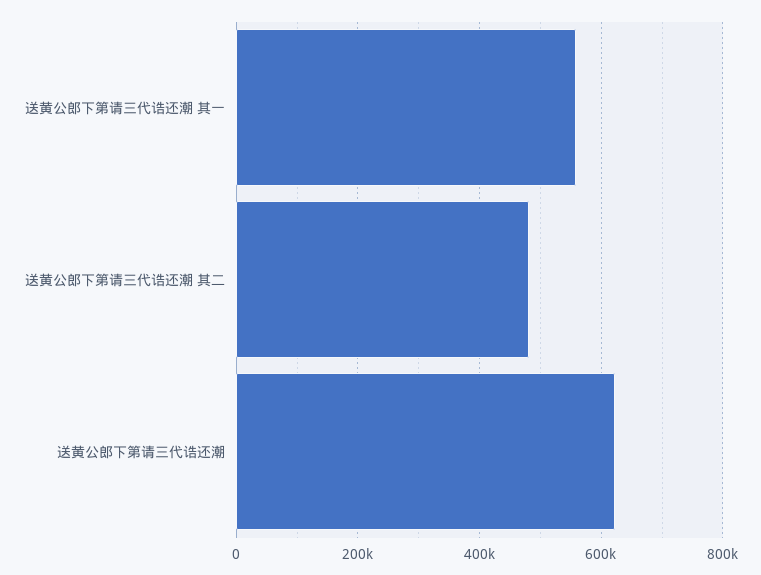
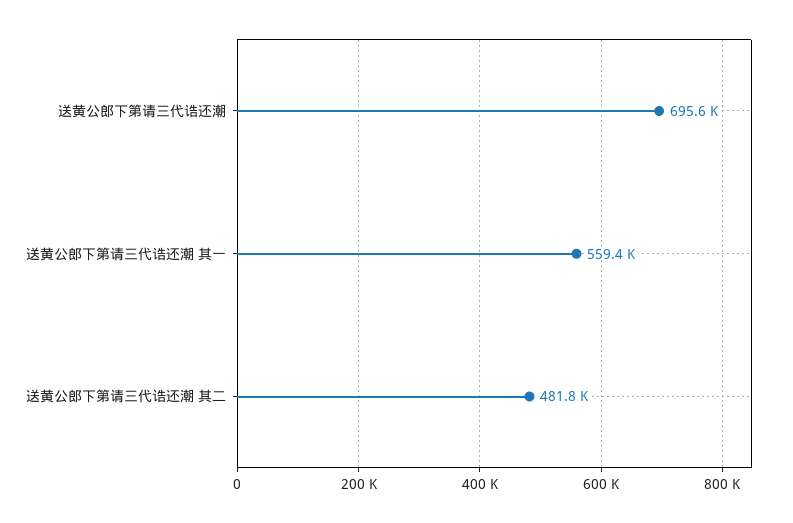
  {
    "送黄公郎下第请三代诰还潮 其一": 559400,
    "送黄公郎下第请三代诰还潮 其二": 481800,
-   "送黄公郎下第请三代诰还潮": 620000
+   "送黄公郎下第请三代诰还潮": 695600
  }

